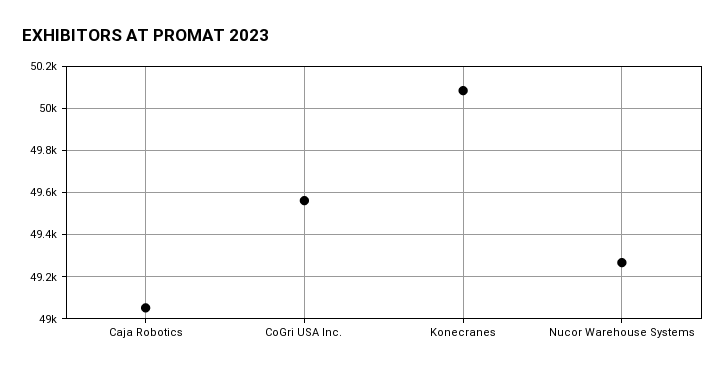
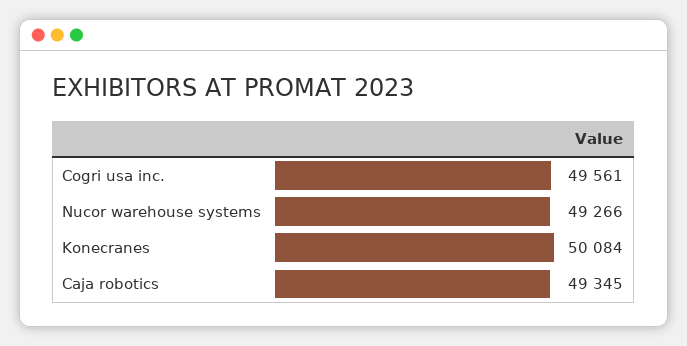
  {
-   "Caja Robotics": 49050,
+   "Caja Robotics": 49345,
    "CoGri USA Inc.": 49561,
    "Konecranes": 50084,
    "Nucor Warehouse Systems": 49266
  }

